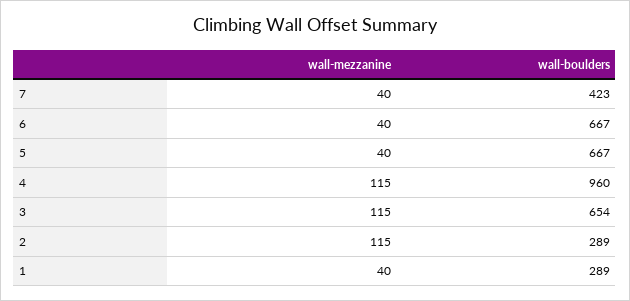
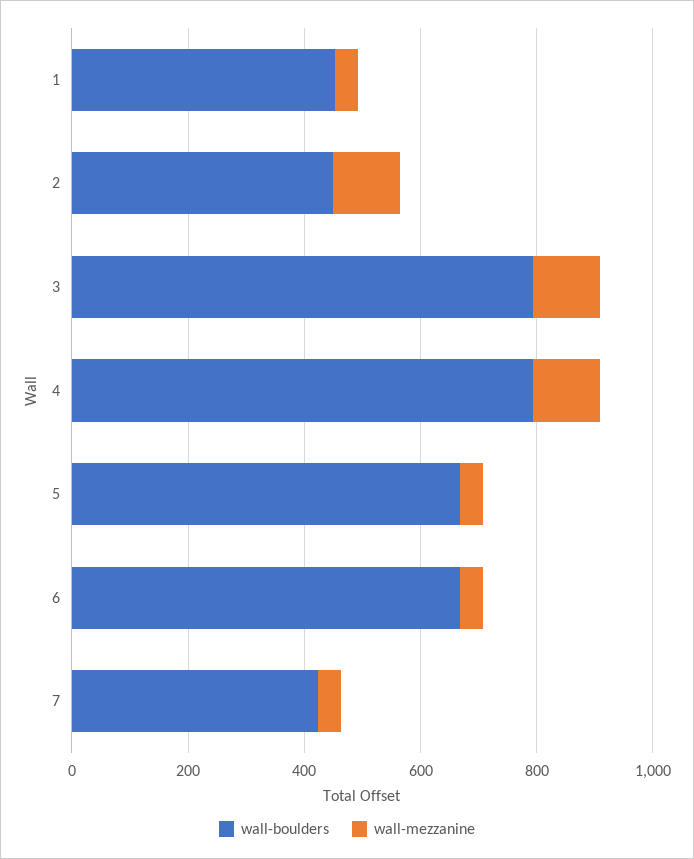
  {
    "wall-mezzanine": {
      "7": 40,
      "6": 40,
      "5": 40,
      "4": 115,
      "3": 115,
      "2": 115,
      "1": 40
    },
    "wall-boulders": {
      "7": 423,
      "6": 667,
      "5": 667,
-     "4": 960,
+     "4": 800,
-     "3": 654,
+     "3": 800,
-     "2": 289,
+     "2": 450,
-     "1": 289
+     "1": 450
    }
  }

